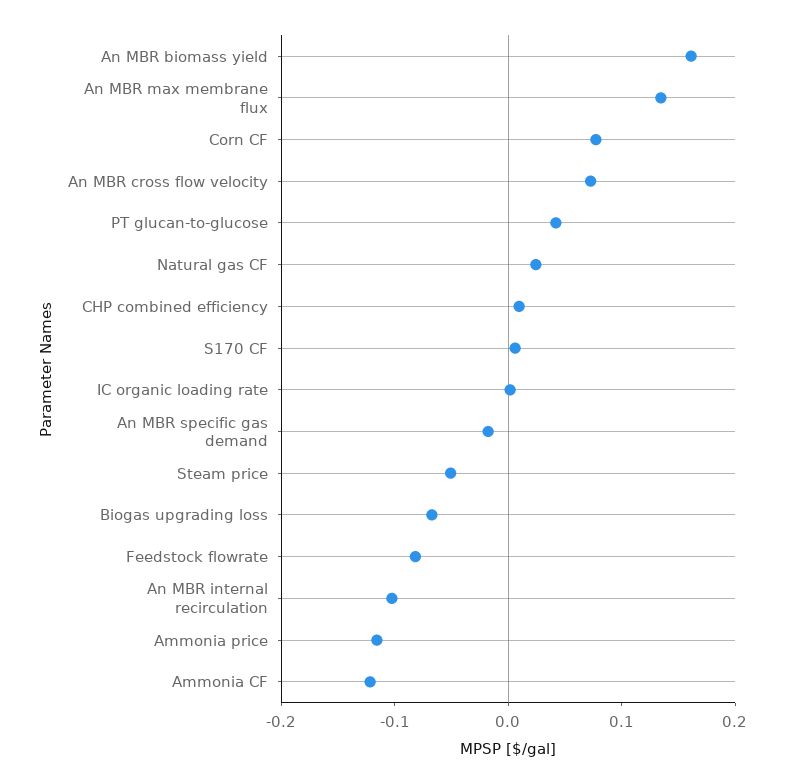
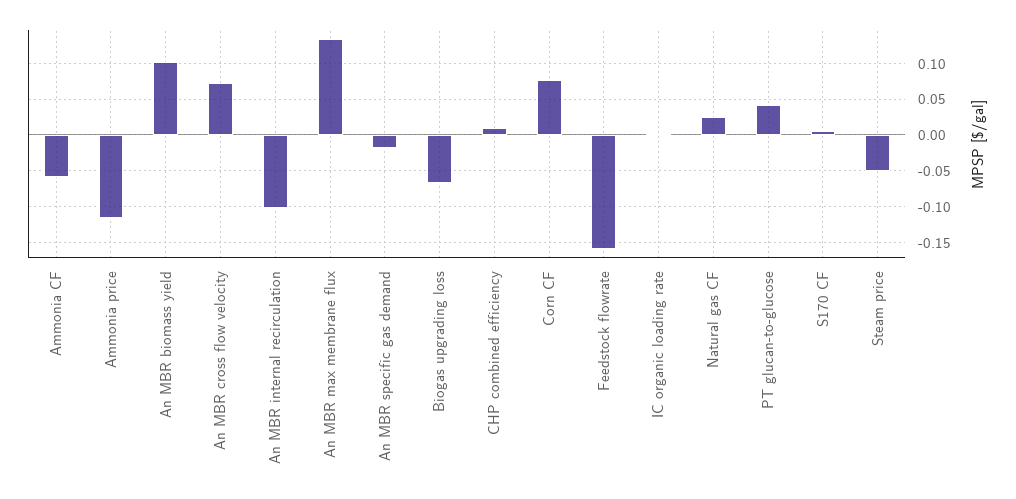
  {
-   "An MBR biomass yield": 0.16,
+   "An MBR biomass yield": 0.1,
    "An MBR max membrane flux": 0.13,
    "Corn CF": 0.08,
    "An MBR cross flow velocity": 0.07,
    "PT glucan-to-glucose": 0.04,
    "Natural gas CF": 0.02,
    "CHP combined efficiency": 0.01,
    "S170 CF": 0.01,
    "IC organic loading rate": 0,
    "An MBR specific gas demand": -0.02,
    "Steam price": -0.05,
    "Biogas upgrading loss": -0.07,
-   "Feedstock flowrate": -0.08,
+   "Feedstock flowrate": -0.16,
    "An MBR internal recirculation": -0.1,
    "Ammonia price": -0.12,
-   "Ammonia CF": -0.12
+   "Ammonia CF": -0.06
  }

